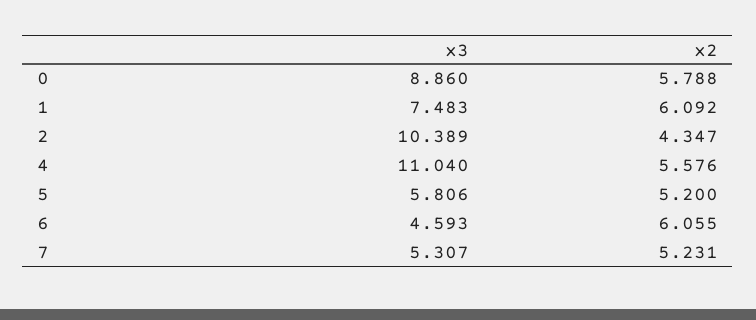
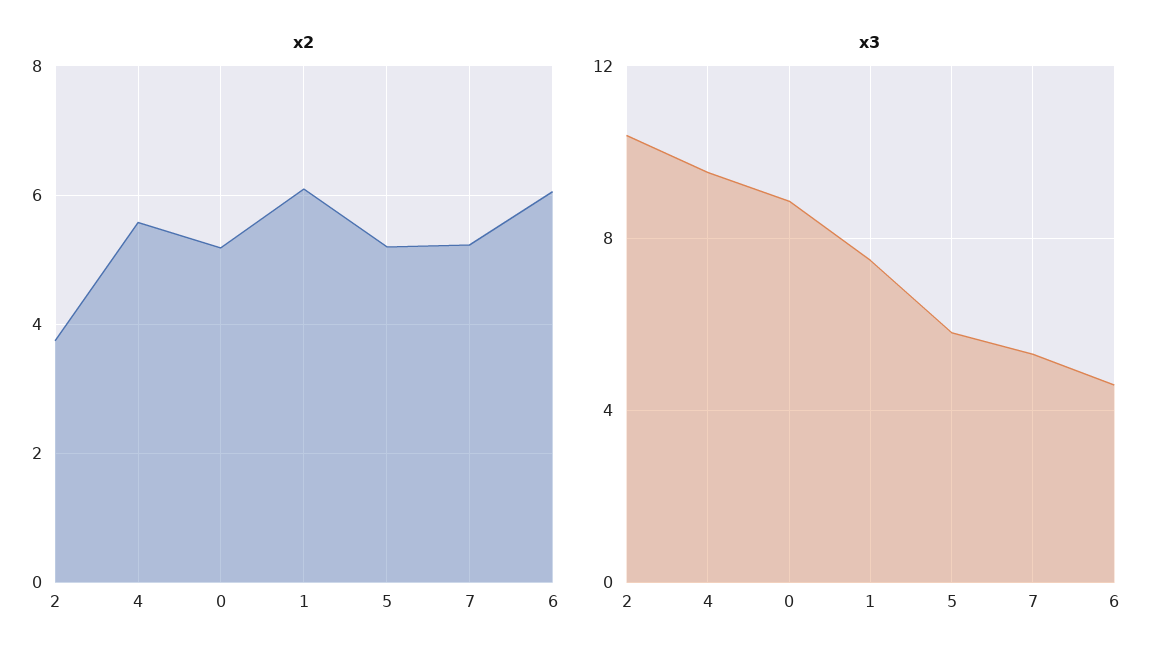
  {
    "x3": {
      "0": 8.86,
      "1": 7.483,
      "2": 10.389,
-     "4": 11.04,
+     "4": 9.5,
      "5": 5.806,
      "6": 4.593,
      "7": 5.307
    },
    "x2": {
-     "0": 5.788,
+     "0": 5.2,
      "1": 6.092,
-     "2": 4.347,
+     "2": 3.8,
      "4": 5.576,
      "5": 5.2,
      "6": 6.055,
      "7": 5.231
    }
  }

